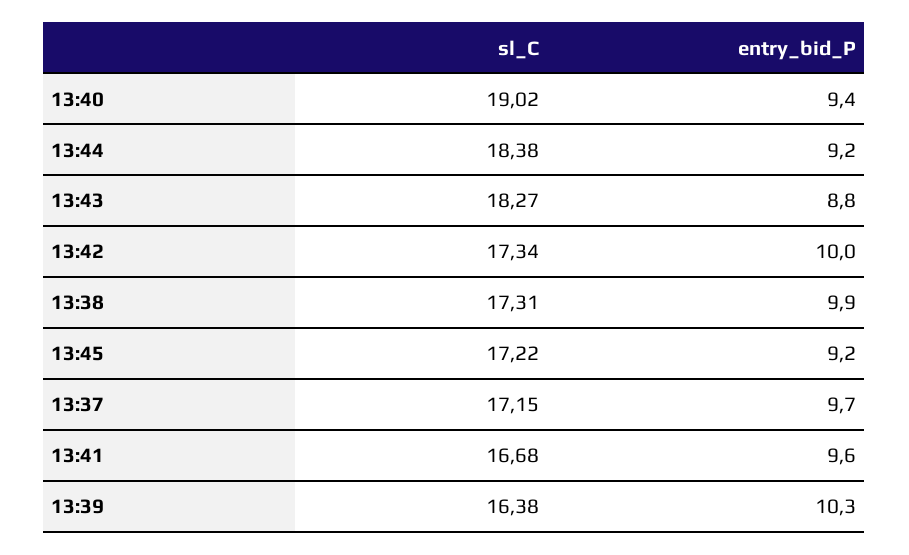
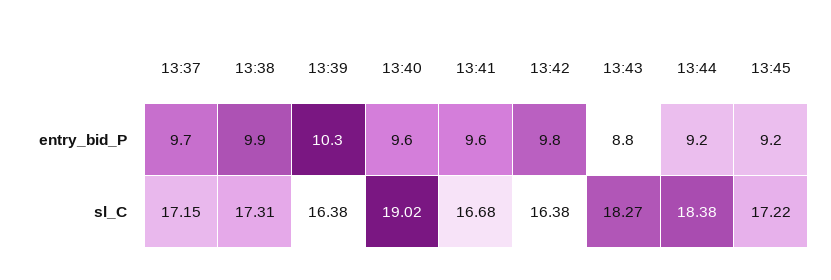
  {
    "sl_C": {
      "13:40": 19.02,
      "13:44": 18.38,
      "13:43": 18.27,
-     "13:42": 17.34,
+     "13:42": 16.38,
      "13:38": 17.31,
      "13:45": 17.22,
      "13:37": 17.15,
      "13:41": 16.68,
      "13:39": 16.38
    },
    "entry_bid_P": {
-     "13:40": 9.4,
+     "13:40": 9.6,
      "13:44": 9.2,
      "13:43": 8.8,
-     "13:42": 10,
+     "13:42": 9.8,
      "13:38": 9.9,
      "13:45": 9.2,
      "13:37": 9.7,
      "13:41": 9.6,
      "13:39": 10.3
    }
  }

